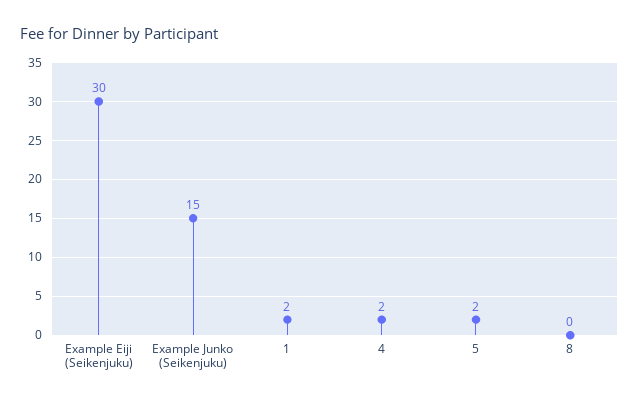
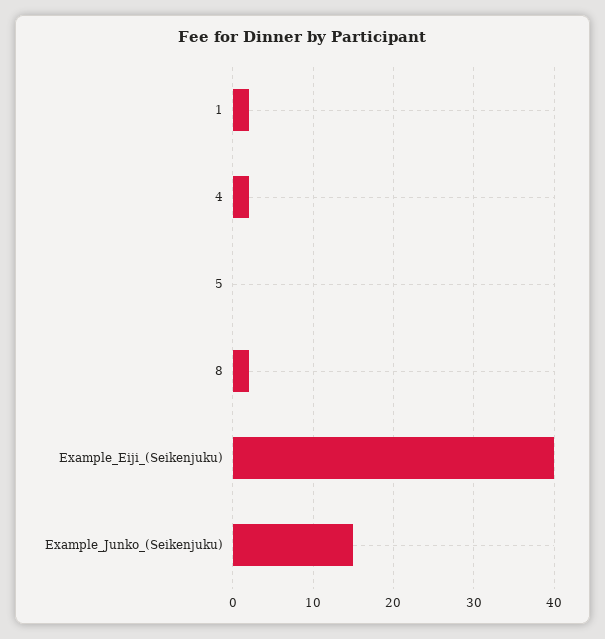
  {
-   "Example Eiji (Seikenjuku)": 30,
+   "Example Eiji (Seikenjuku)": 40,
    "Example Junko (Seikenjuku)": 15,
    "1": 2,
    "4": 2,
-   "5": 2,
+   "5": 0,
-   "8": 0
+   "8": 2
  }

